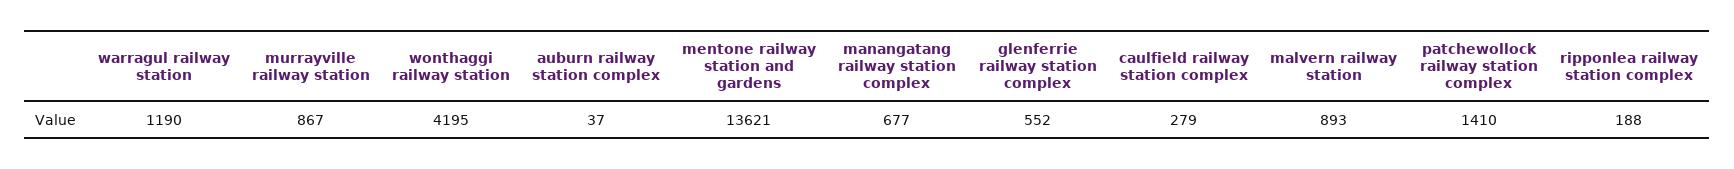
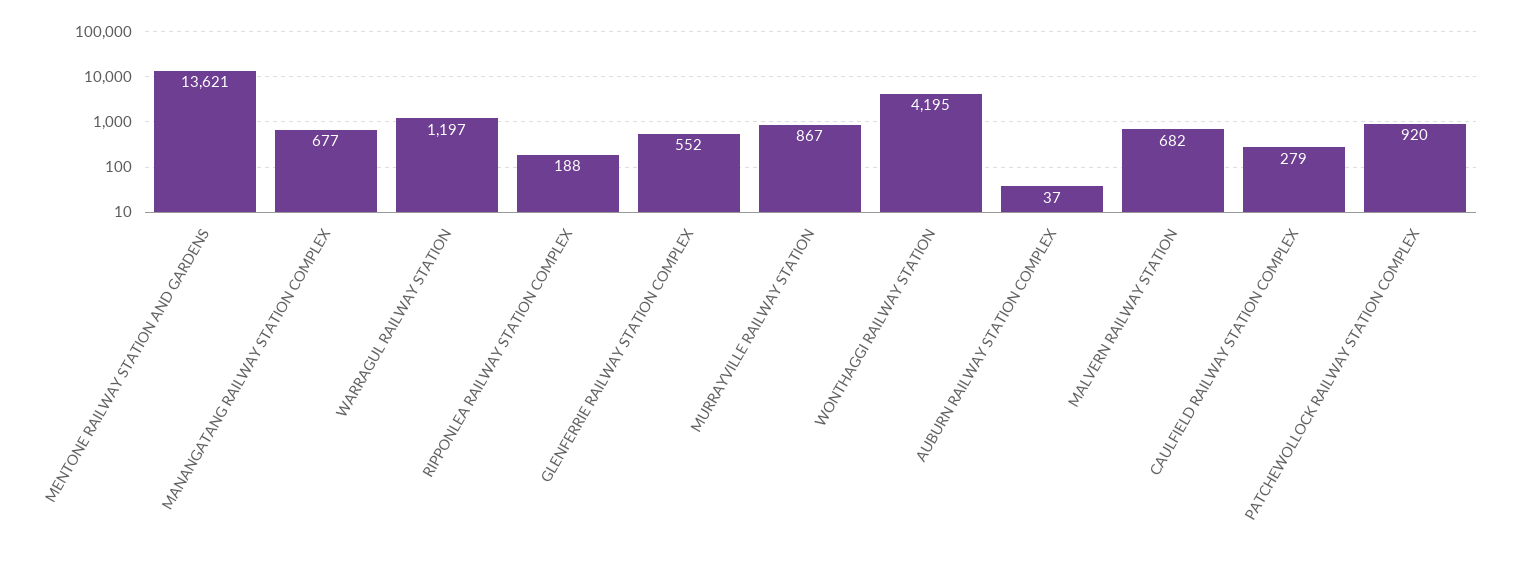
  {
-   "warragul railway station": 1190,
+   "warragul railway station": 1197,
    "murrayville railway station": 867,
    "wonthaggi railway station": 4195,
    "auburn railway station complex": 37,
    "mentone railway station and gardens": 13621,
    "manangatang railway station complex": 677,
    "glenferrie railway station complex": 552,
    "caulfield railway station complex": 279,
-   "malvern railway station": 893,
+   "malvern railway station": 682,
-   "patchewollock railway station complex": 1410,
+   "patchewollock railway station complex": 920,
    "ripponlea railway station complex": 188
  }

